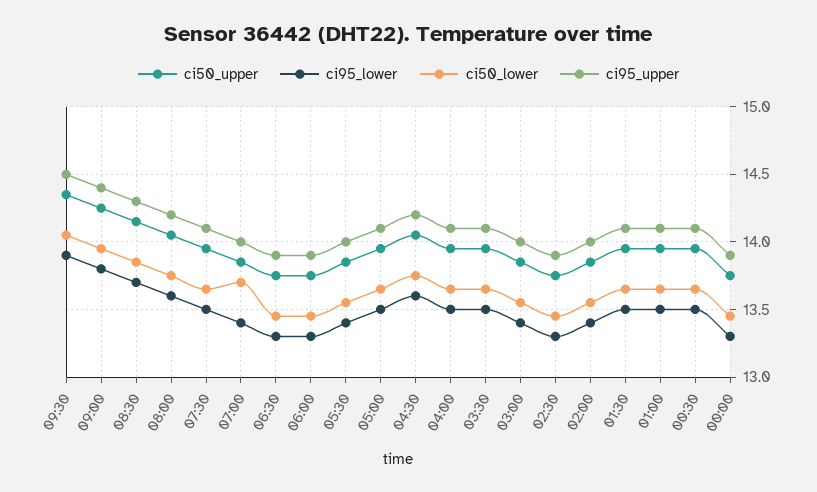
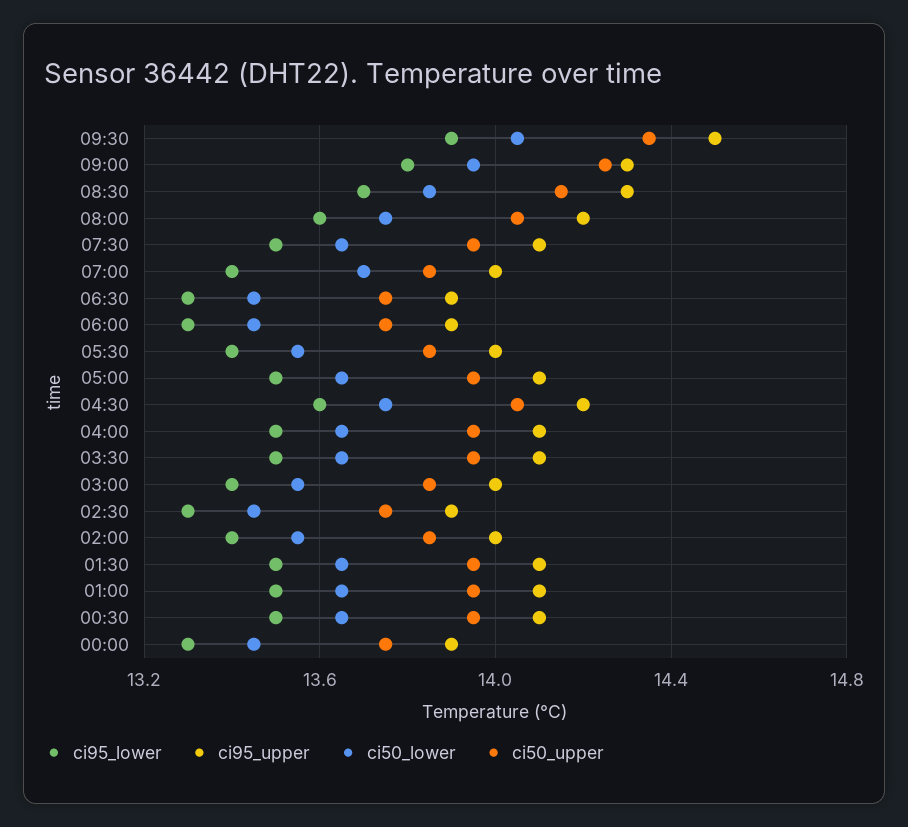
  {
    "ci50_upper": {
      "09:30": 14.35,
      "09:00": 14.25,
      "08:30": 14.15,
      "08:00": 14.05,
      "07:30": 13.95,
      "07:00": 13.85,
      "06:30": 13.75,
      "06:00": 13.75,
      "05:30": 13.85,
      "05:00": 13.95,
      "04:30": 14.05,
      "04:00": 13.95,
      "03:30": 13.95,
      "03:00": 13.85,
      "02:30": 13.75,
      "02:00": 13.85,
      "01:30": 13.95,
      "01:00": 13.95,
      "00:30": 13.95,
      "00:00": 13.75
    },
    "ci95_lower": {
      "09:30": 13.9,
      "09:00": 13.8,
      "08:30": 13.7,
      "08:00": 13.6,
      "07:30": 13.5,
      "07:00": 13.4,
      "06:30": 13.3,
      "06:00": 13.3,
      "05:30": 13.4,
      "05:00": 13.5,
      "04:30": 13.6,
      "04:00": 13.5,
      "03:30": 13.5,
      "03:00": 13.4,
      "02:30": 13.3,
      "02:00": 13.4,
      "01:30": 13.5,
      "01:00": 13.5,
      "00:30": 13.5,
      "00:00": 13.3
    },
    "ci50_lower": {
      "09:30": 14.05,
      "09:00": 13.95,
      "08:30": 13.85,
      "08:00": 13.75,
      "07:30": 13.65,
      "07:00": 13.7,
      "06:30": 13.45,
      "06:00": 13.45,
      "05:30": 13.55,
      "05:00": 13.65,
      "04:30": 13.75,
      "04:00": 13.65,
      "03:30": 13.65,
      "03:00": 13.55,
      "02:30": 13.45,
      "02:00": 13.55,
      "01:30": 13.65,
      "01:00": 13.65,
      "00:30": 13.65,
      "00:00": 13.45
    },
    "ci95_upper": {
      "09:30": 14.5,
-     "09:00": 14.4,
+     "09:00": 14.3,
      "08:30": 14.3,
      "08:00": 14.2,
      "07:30": 14.1,
      "07:00": 14,
      "06:30": 13.9,
      "06:00": 13.9,
      "05:30": 14,
      "05:00": 14.1,
      "04:30": 14.2,
      "04:00": 14.1,
      "03:30": 14.1,
      "03:00": 14,
      "02:30": 13.9,
      "02:00": 14,
      "01:30": 14.1,
      "01:00": 14.1,
      "00:30": 14.1,
      "00:00": 13.9
    }
  }

